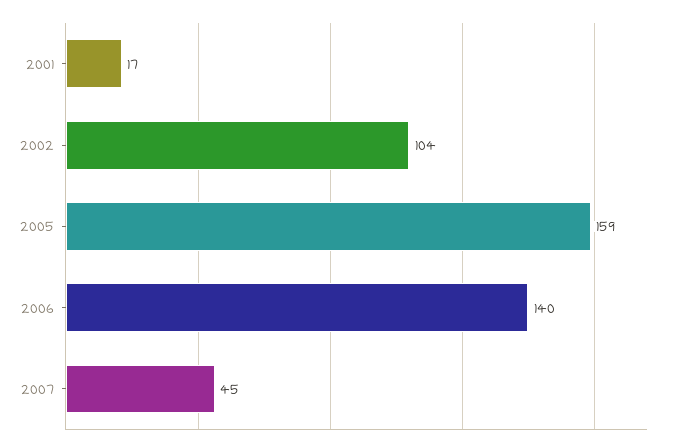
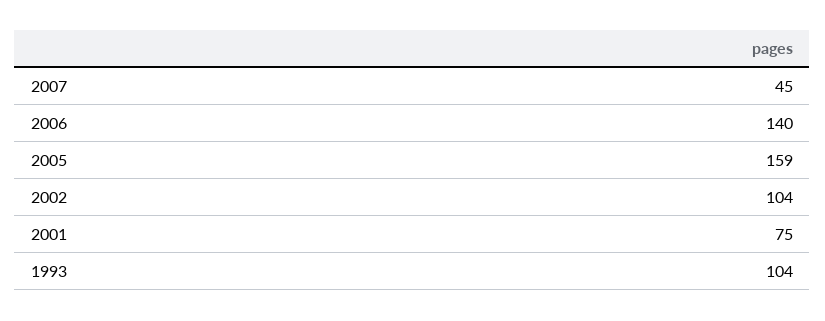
  {
-   "2001": 17,
+   "2001": 75,
    "2002": 104,
    "2005": 159,
    "2006": 140,
-   "2007": 45
+   "2007": 45,
+   "1993": 104
  }

